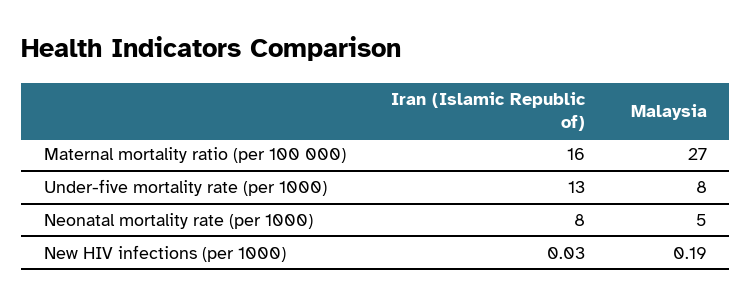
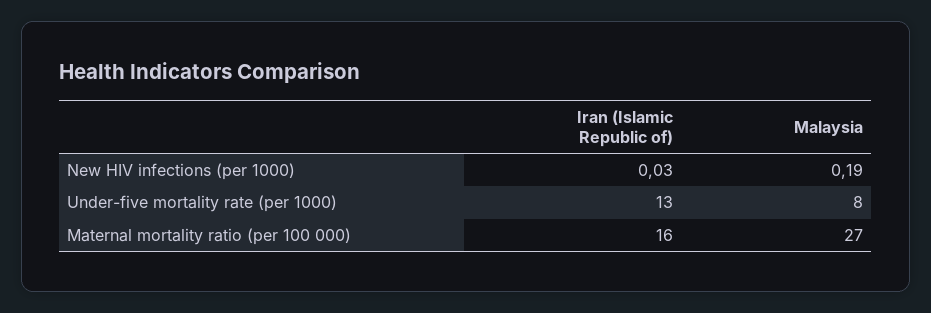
  {
    "Iran (Islamic Republic of)": {
      "Maternal mortality ratio (per 100 000)": 16,
      "Under-five mortality rate (per 1000)": 13,
-     "Neonatal mortality rate (per 1000)": 8,
      "New HIV infections (per 1000)": 0.03
    },
    "Malaysia": {
      "Maternal mortality ratio (per 100 000)": 27,
      "Under-five mortality rate (per 1000)": 8,
-     "Neonatal mortality rate (per 1000)": 5,
      "New HIV infections (per 1000)": 0.19
    }
  }

